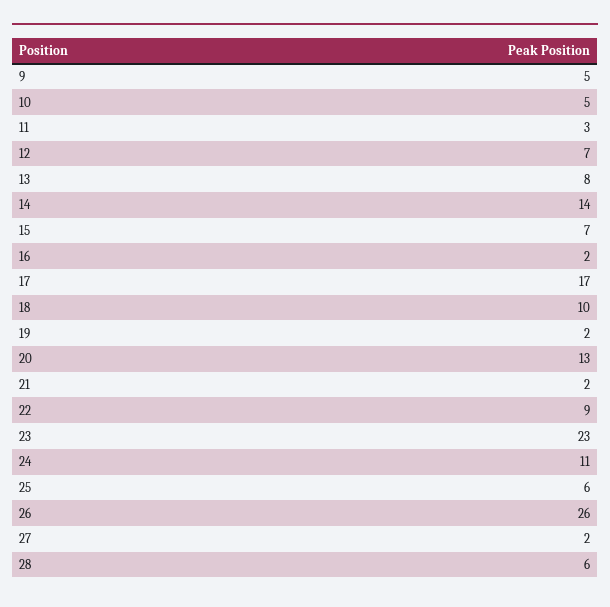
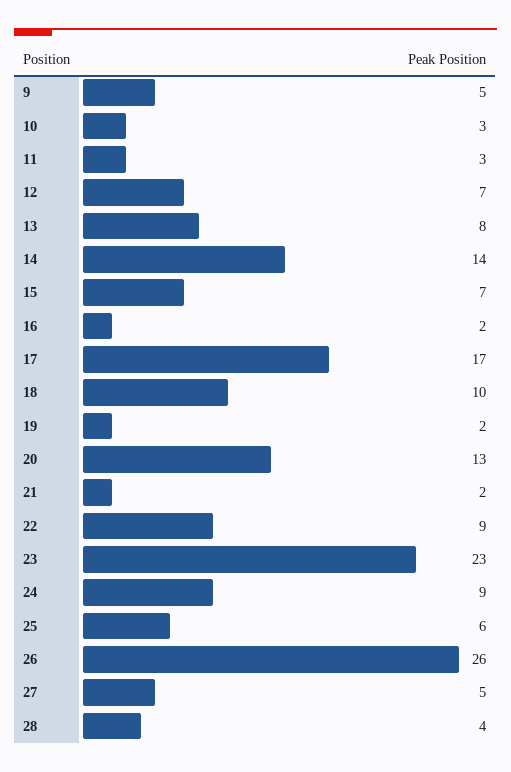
  {
    "9": 5,
-   "10": 5,
+   "10": 3,
    "11": 3,
    "12": 7,
    "13": 8,
    "14": 14,
    "15": 7,
    "16": 2,
    "17": 17,
    "18": 10,
    "19": 2,
    "20": 13,
    "21": 2,
    "22": 9,
    "23": 23,
-   "24": 11,
+   "24": 9,
    "25": 6,
    "26": 26,
-   "27": 2,
+   "27": 5,
-   "28": 6
+   "28": 4
  }

